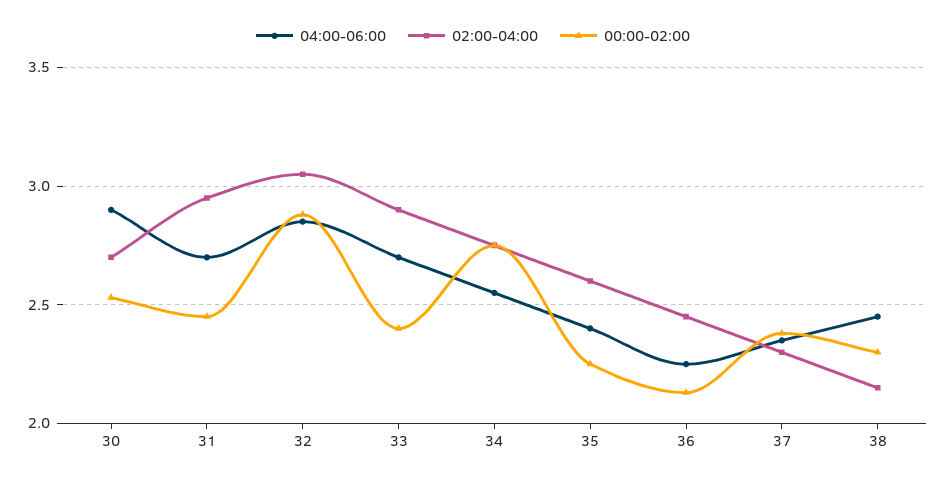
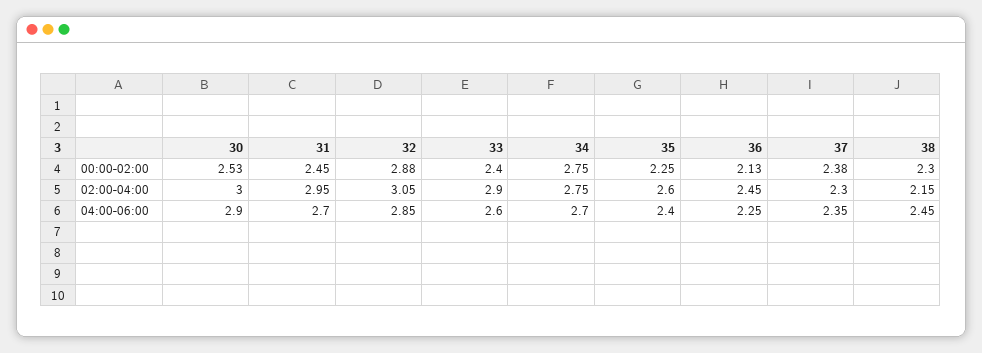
  {
    "04:00-06:00": {
      "30": 2.9,
      "31": 2.7,
      "32": 2.85,
-     "33": 2.7,
+     "33": 2.6,
-     "34": 2.55,
+     "34": 2.7,
      "35": 2.4,
      "36": 2.25,
      "37": 2.35,
      "38": 2.45
    },
    "02:00-04:00": {
-     "30": 2.7,
+     "30": 3,
      "31": 2.95,
      "32": 3.05,
      "33": 2.9,
      "34": 2.75,
      "35": 2.6,
      "36": 2.45,
      "37": 2.3,
      "38": 2.15
    },
    "00:00-02:00": {
      "30": 2.53,
      "31": 2.45,
      "32": 2.88,
      "33": 2.4,
      "34": 2.75,
      "35": 2.25,
      "36": 2.13,
      "37": 2.38,
      "38": 2.3
    }
  }

